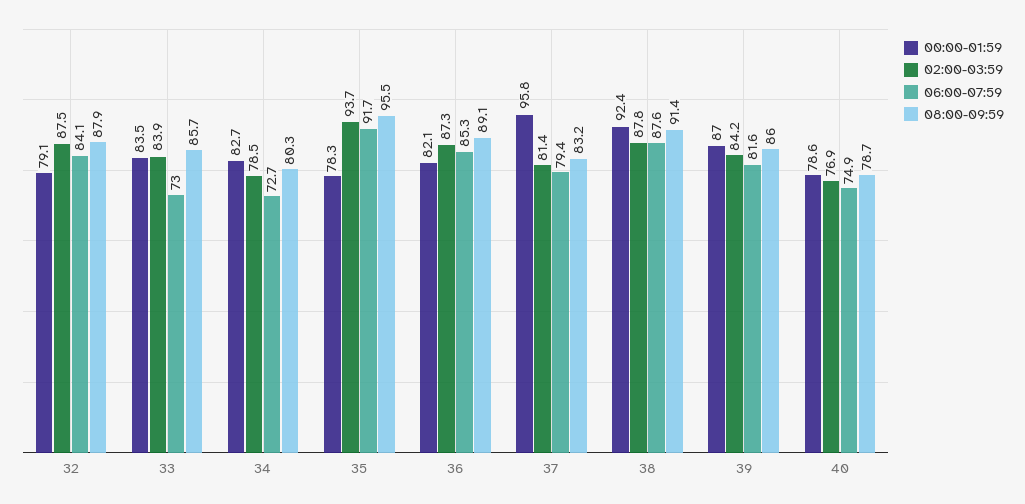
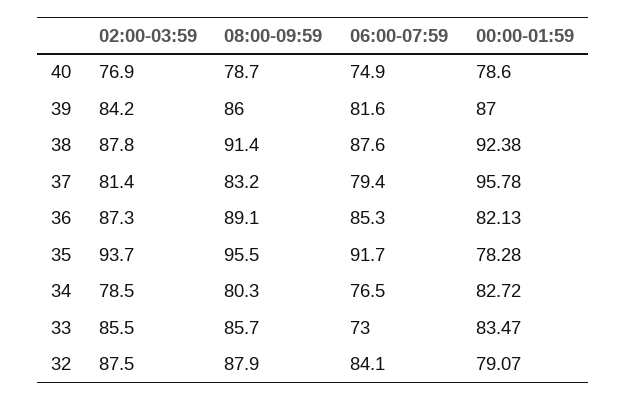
  {
    "00:00-01:59": {
      "32": 79.07,
      "33": 83.47,
      "34": 82.72,
      "35": 78.28,
      "36": 82.13,
      "37": 95.78,
      "38": 92.38,
      "39": 87,
      "40": 78.6
    },
    "02:00-03:59": {
      "32": 87.5,
-     "33": 83.9,
+     "33": 85.5,
      "34": 78.5,
      "35": 93.7,
      "36": 87.3,
      "37": 81.4,
      "38": 87.8,
      "39": 84.2,
      "40": 76.9
    },
    "06:00-07:59": {
      "32": 84.1,
      "33": 73,
-     "34": 72.7,
+     "34": 76.5,
      "35": 91.7,
      "36": 85.3,
      "37": 79.4,
      "38": 87.6,
      "39": 81.6,
      "40": 74.9
    },
    "08:00-09:59": {
      "32": 87.9,
      "33": 85.7,
      "34": 80.3,
      "35": 95.5,
      "36": 89.1,
      "37": 83.2,
      "38": 91.4,
      "39": 86,
      "40": 78.7
    }
  }

